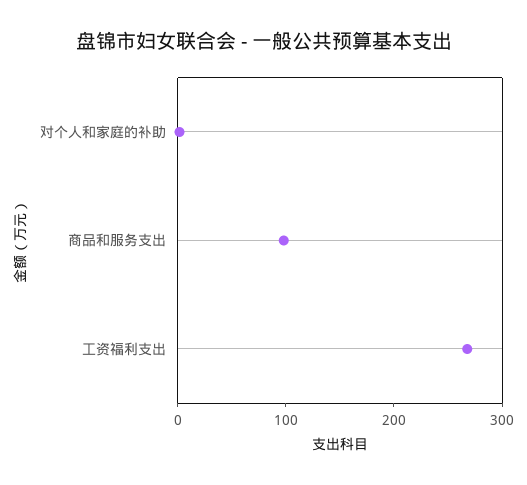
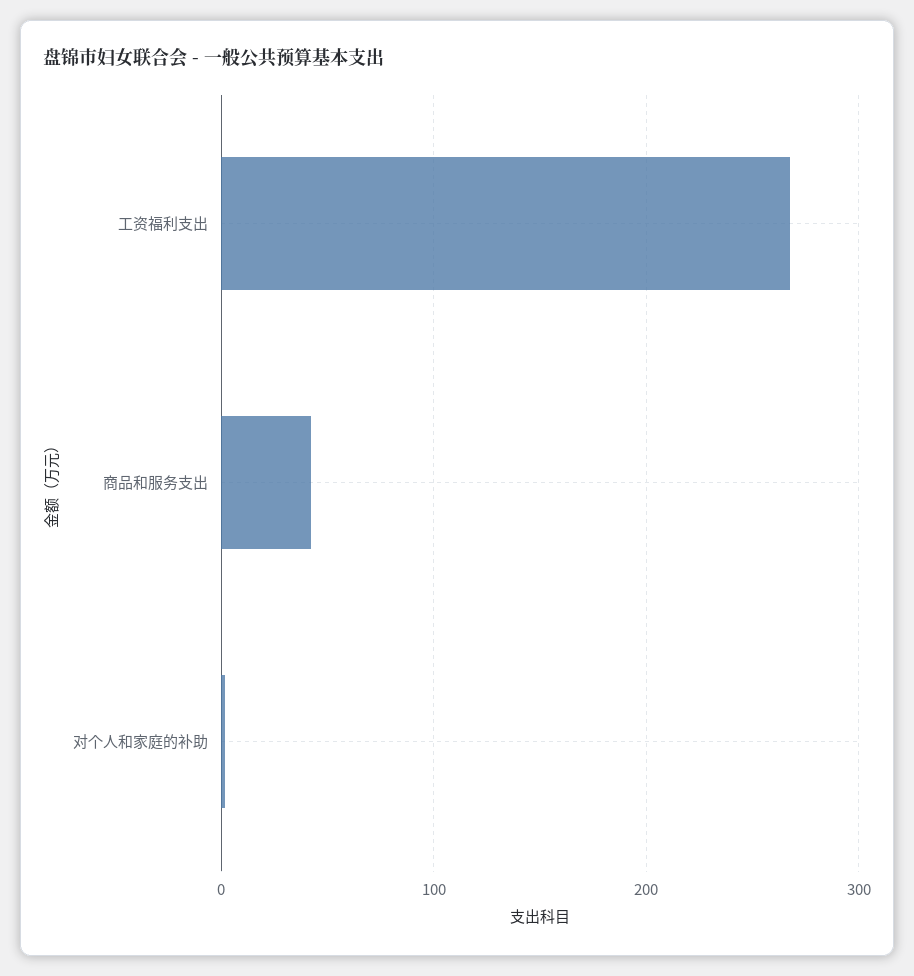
  {
    "对个人和家庭的补助": 0,
-   "商品和服务支出": 100,
+   "商品和服务支出": 40,
    "工资福利支出": 270
  }

